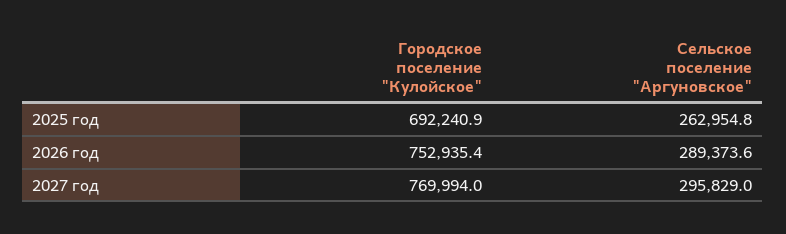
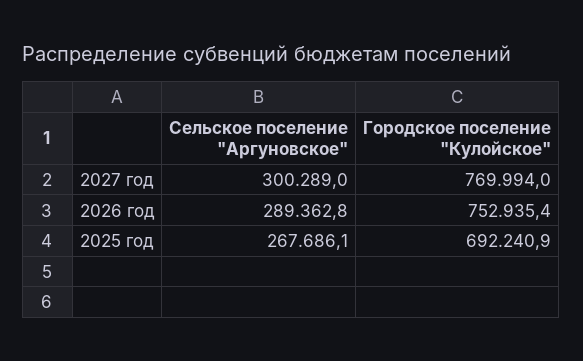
  {
    "Городское поселение \"Кулойское\"": {
      "2025 год": 692240.9,
      "2026 год": 752935.4,
      "2027 год": 769994
    },
    "Сельское поселение \"Аргуновское\"": {
-     "2025 год": 262954.8,
+     "2025 год": 267686.1,
-     "2026 год": 289373.6,
+     "2026 год": 289362.8,
-     "2027 год": 295829
+     "2027 год": 300289
    }
  }

